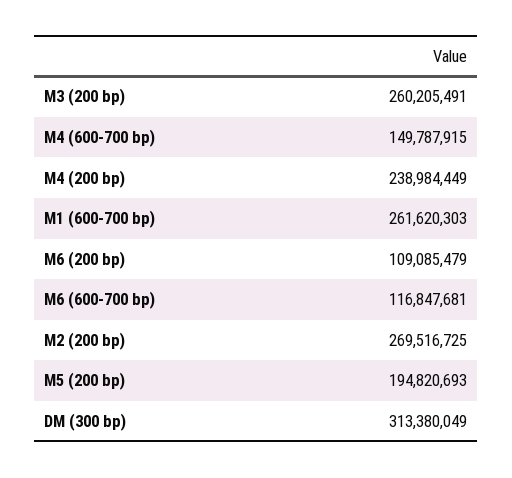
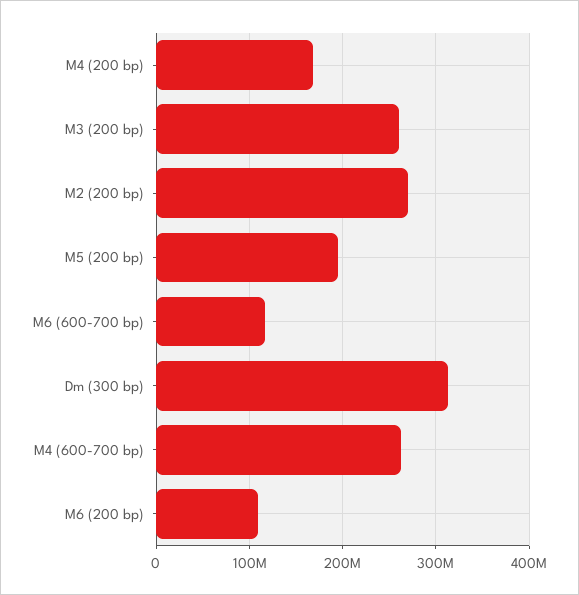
  {
    "M3 (200 bp)": 260205491,
-   "M4 (600-700 bp)": 149787915,
+   "M4 (600-700 bp)": 260000000,
-   "M4 (200 bp)": 238984449,
+   "M4 (200 bp)": 170000000,
-   "M1 (600-700 bp)": 261620303,
    "M6 (200 bp)": 109085479,
    "M6 (600-700 bp)": 116847681,
    "M2 (200 bp)": 269516725,
    "M5 (200 bp)": 194820693,
    "DM (300 bp)": 313380049
  }

